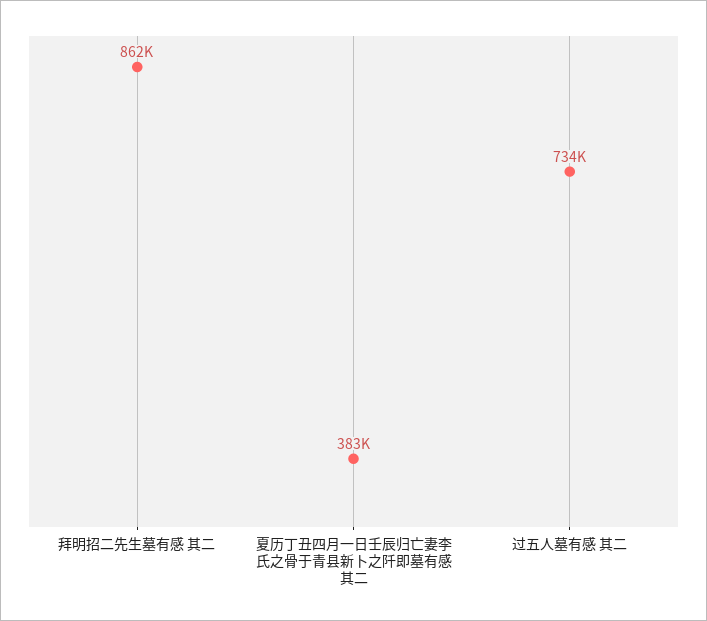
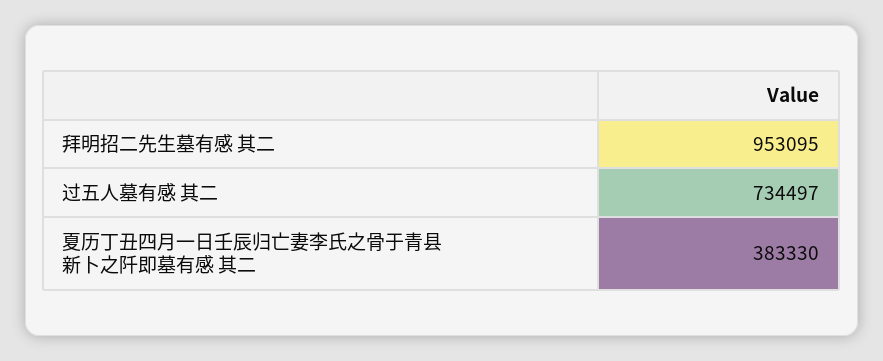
  {
-   "拜明招二先生墓有感 其二": 862000,
+   "拜明招二先生墓有感 其二": 953095,
    "夏历丁丑四月一日壬辰归亡妻李氏之骨于青县新卜之阡即墓有感 其二": 383330,
    "过五人墓有感 其二": 734497
  }

